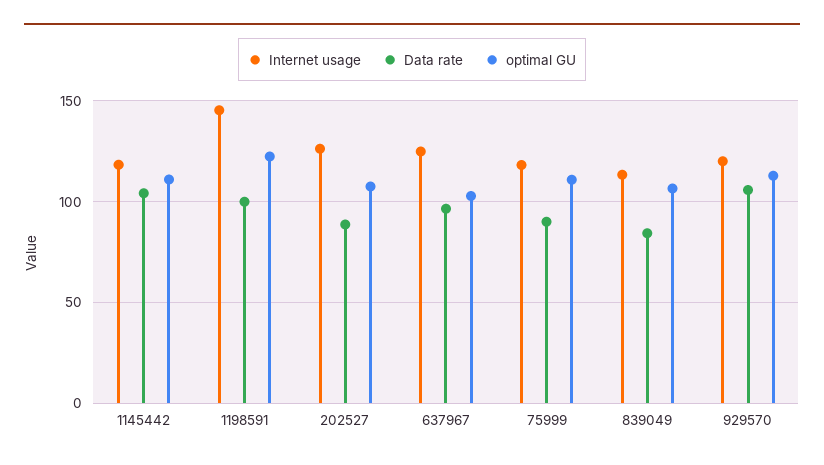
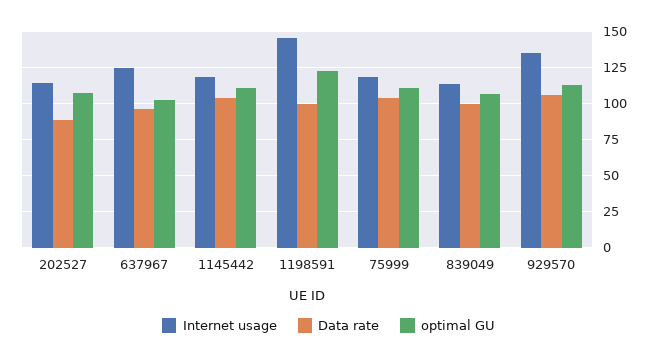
  {
    "Internet usage": {
      "1145442": 120,
      "1198591": 145,
-     "202527": 125,
+     "202527": 115,
      "637967": 125,
      "75999": 120,
      "839049": 115,
-     "929570": 120
+     "929570": 135
    },
    "Data rate": {
      "1145442": 105,
      "1198591": 100,
      "202527": 90,
      "637967": 95,
-     "75999": 90,
+     "75999": 105,
-     "839049": 85,
+     "839049": 100,
      "929570": 105
    },
    "optimal GU": {
      "1145442": 110,
      "1198591": 120,
      "202527": 110,
      "637967": 105,
      "75999": 110,
      "839049": 105,
      "929570": 115
    }
  }

